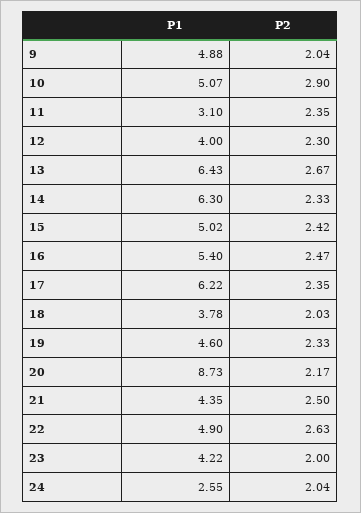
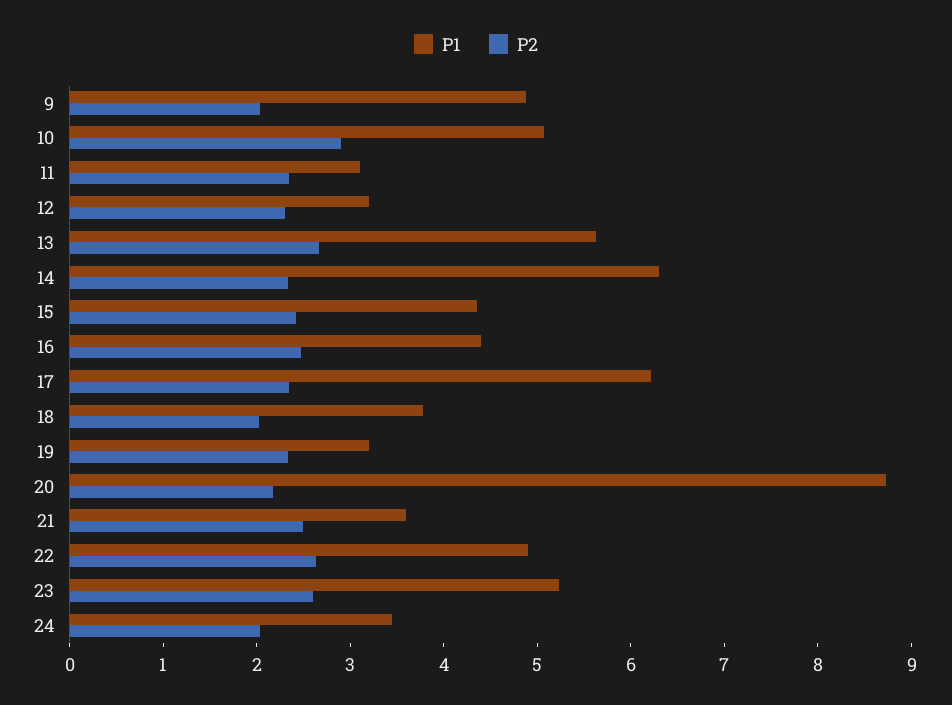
  {
    "P1": {
      "9": 4.88,
      "10": 5.07,
      "11": 3.1,
-     "12": 4,
+     "12": 3.2,
-     "13": 6.43,
+     "13": 5.6,
      "14": 6.3,
-     "15": 5.02,
+     "15": 4.4,
-     "16": 5.4,
+     "16": 4.4,
      "17": 6.22,
      "18": 3.78,
-     "19": 4.6,
+     "19": 3.2,
      "20": 8.73,
-     "21": 4.35,
+     "21": 3.6,
      "22": 4.9,
-     "23": 4.22,
+     "23": 5.2,
-     "24": 2.55
+     "24": 3.4
    },
    "P2": {
      "9": 2.04,
      "10": 2.9,
      "11": 2.35,
      "12": 2.3,
      "13": 2.67,
      "14": 2.33,
      "15": 2.42,
      "16": 2.47,
      "17": 2.35,
      "18": 2.03,
      "19": 2.33,
      "20": 2.17,
      "21": 2.5,
      "22": 2.63,
-     "23": 2,
+     "23": 2.6,
      "24": 2.04
    }
  }

